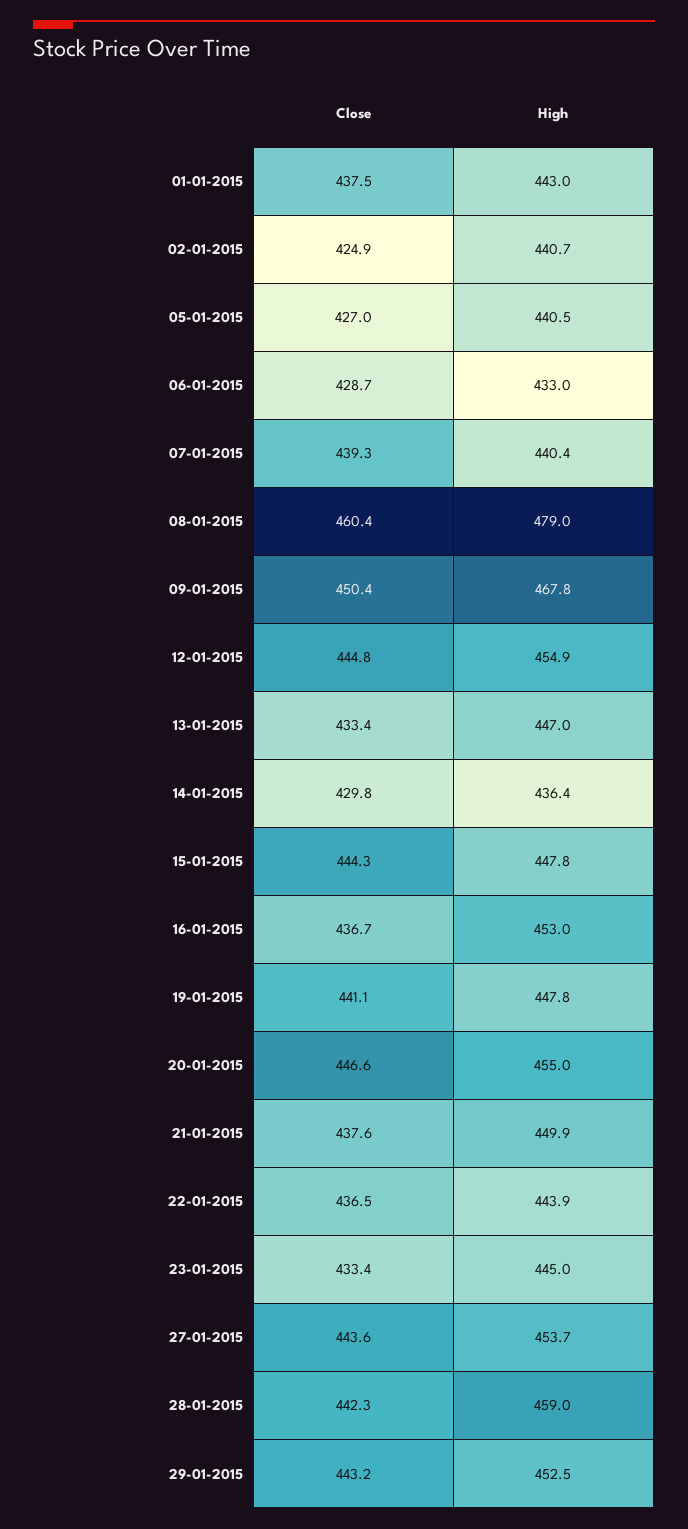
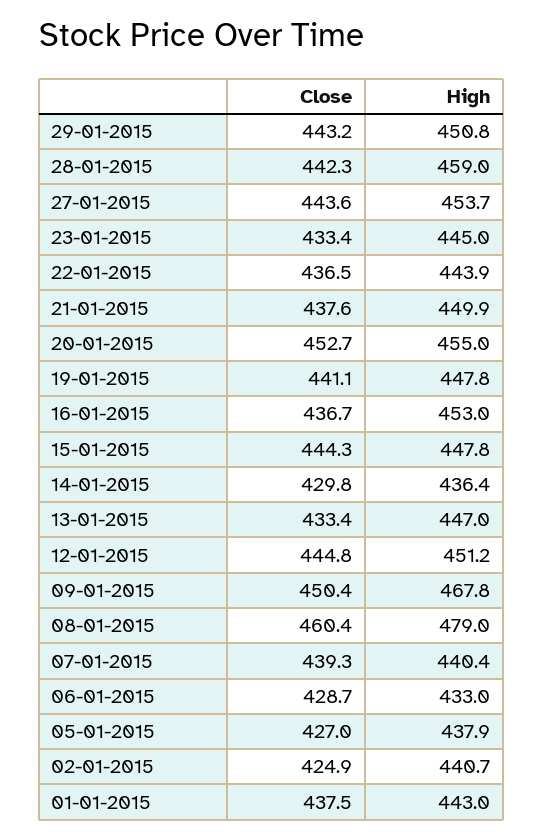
  {
    "Close": {
      "01-01-2015": 437.5,
      "02-01-2015": 424.9,
      "05-01-2015": 427,
      "06-01-2015": 428.7,
      "07-01-2015": 439.3,
      "08-01-2015": 460.4,
      "09-01-2015": 450.4,
      "12-01-2015": 444.8,
      "13-01-2015": 433.4,
      "14-01-2015": 429.8,
      "15-01-2015": 444.3,
      "16-01-2015": 436.7,
      "19-01-2015": 441.1,
-     "20-01-2015": 446.6,
+     "20-01-2015": 452.7,
      "21-01-2015": 437.6,
      "22-01-2015": 436.5,
      "23-01-2015": 433.4,
      "27-01-2015": 443.6,
      "28-01-2015": 442.3,
      "29-01-2015": 443.2
    },
    "High": {
      "01-01-2015": 443,
      "02-01-2015": 440.7,
-     "05-01-2015": 440.5,
+     "05-01-2015": 437.9,
      "06-01-2015": 433,
      "07-01-2015": 440.4,
      "08-01-2015": 479,
      "09-01-2015": 467.8,
-     "12-01-2015": 454.9,
+     "12-01-2015": 451.2,
      "13-01-2015": 447,
      "14-01-2015": 436.4,
      "15-01-2015": 447.8,
      "16-01-2015": 453,
      "19-01-2015": 447.8,
      "20-01-2015": 455,
      "21-01-2015": 449.9,
      "22-01-2015": 443.9,
      "23-01-2015": 445,
      "27-01-2015": 453.7,
      "28-01-2015": 459,
-     "29-01-2015": 452.5
+     "29-01-2015": 450.8
    }
  }

